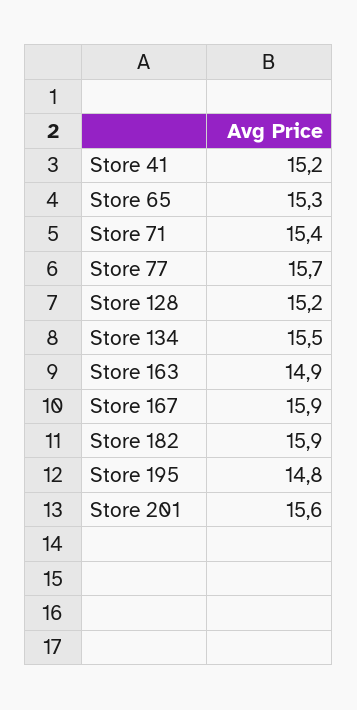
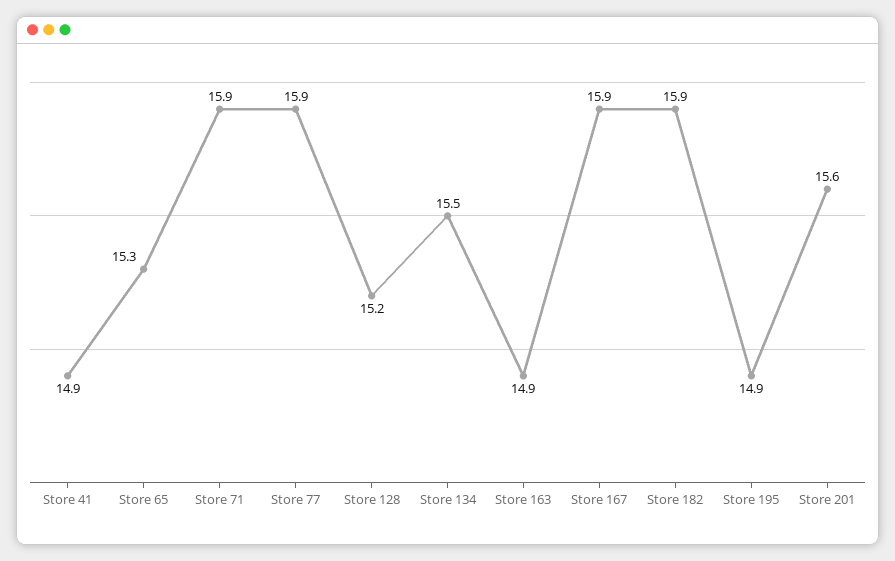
  {
-   "Store 41": 15.2,
+   "Store 41": 14.9,
    "Store 65": 15.3,
-   "Store 71": 15.4,
+   "Store 71": 15.9,
-   "Store 77": 15.7,
+   "Store 77": 15.9,
    "Store 128": 15.2,
    "Store 134": 15.5,
    "Store 163": 14.9,
    "Store 167": 15.9,
    "Store 182": 15.9,
-   "Store 195": 14.8,
+   "Store 195": 14.9,
    "Store 201": 15.6
  }

